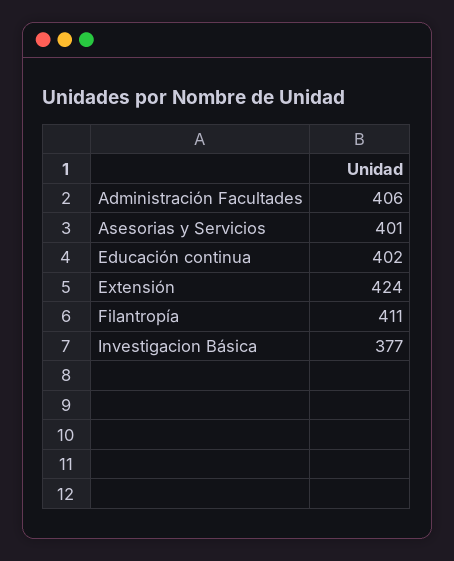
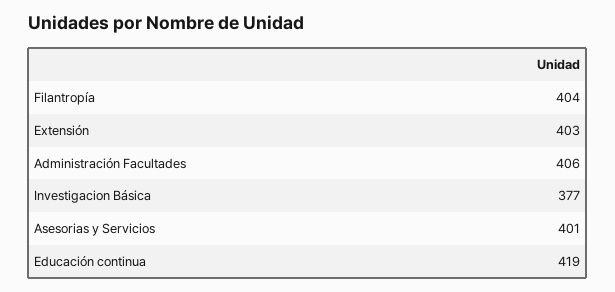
  {
    "Administración Facultades": 406,
    "Asesorias y Servicios": 401,
-   "Educación continua": 402,
+   "Educación continua": 419,
-   "Extensión": 424,
+   "Extensión": 403,
-   "Filantropía": 411,
+   "Filantropía": 404,
    "Investigacion Básica": 377
  }

